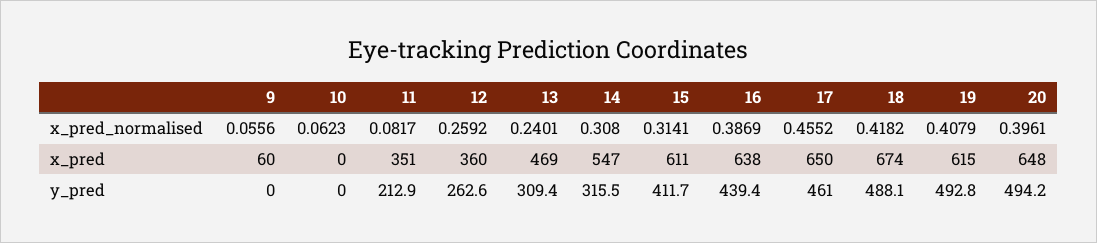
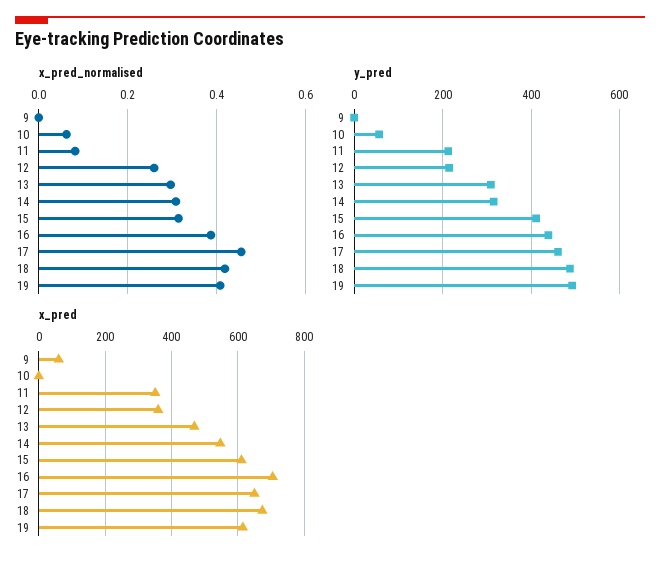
  {
    "x_pred_normalised": {
-     "9": 0.0556,
+     "9": 0,
      "10": 0.0623,
      "11": 0.0817,
      "12": 0.2592,
-     "13": 0.2401,
+     "13": 0.3,
      "14": 0.308,
      "15": 0.3141,
      "16": 0.3869,
      "17": 0.4552,
      "18": 0.4182,
-     "19": 0.4079,
+     "19": 0.4079
-     "20": 0.3961
    },
    "x_pred": {
      "9": 60,
      "10": 0,
      "11": 351,
      "12": 360,
      "13": 469,
      "14": 547,
      "15": 611,
-     "16": 638,
+     "16": 700,
      "17": 650,
      "18": 674,
-     "19": 615,
+     "19": 615
-     "20": 648
    },
    "y_pred": {
      "9": 0,
-     "10": 0,
+     "10": 60,
      "11": 212.9,
-     "12": 262.6,
+     "12": 220,
      "13": 309.4,
      "14": 315.5,
      "15": 411.7,
      "16": 439.4,
      "17": 461,
      "18": 488.1,
-     "19": 492.8,
+     "19": 492.8
-     "20": 494.2
    }
  }

